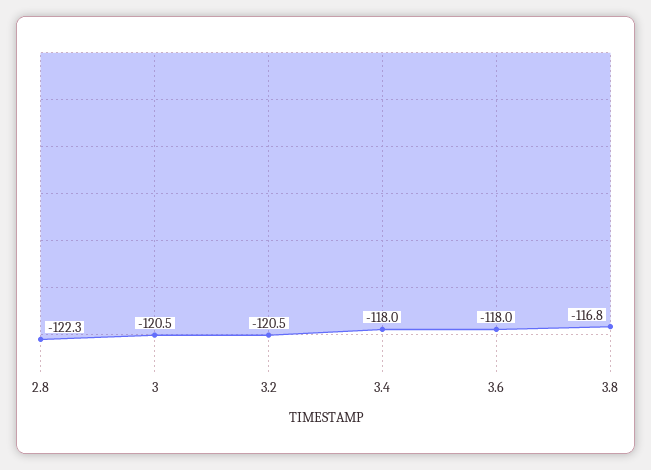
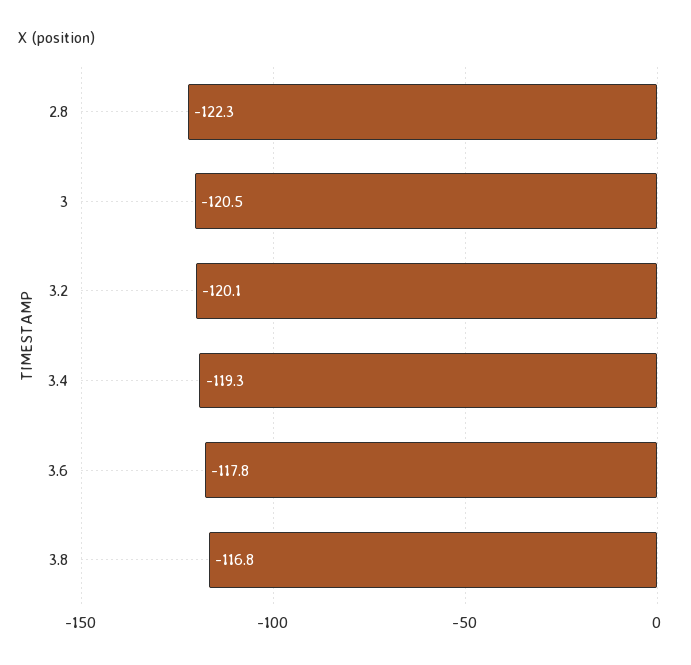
  {
    "2.8": -122.3,
    "3": -120.5,
-   "3.2": -120.5,
+   "3.2": -120.1,
-   "3.4": -118,
+   "3.4": -119.3,
-   "3.6": -118,
+   "3.6": -117.8,
    "3.8": -116.8
  }

